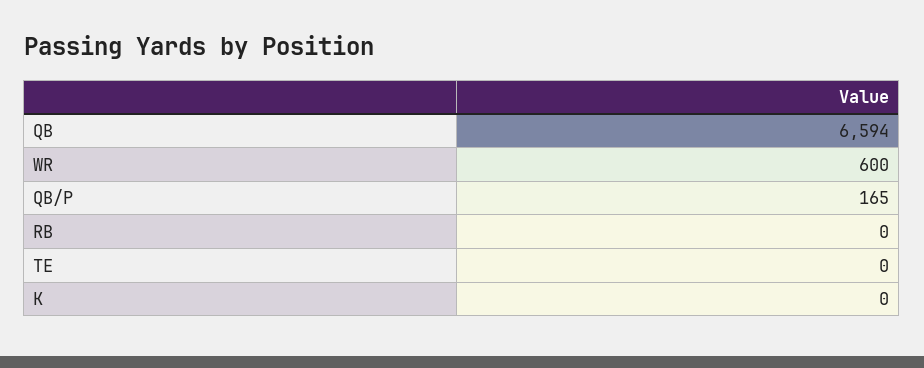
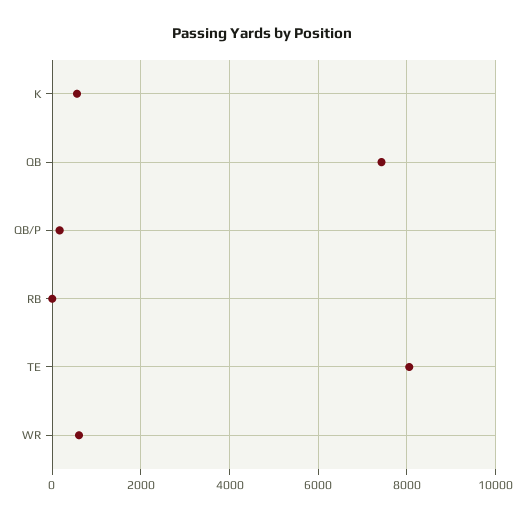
  {
-   "QB": 6594,
+   "QB": 7400,
    "WR": 600,
    "QB/P": 165,
    "RB": 0,
-   "TE": 0,
+   "TE": 8000,
-   "K": 0
+   "K": 600
  }

